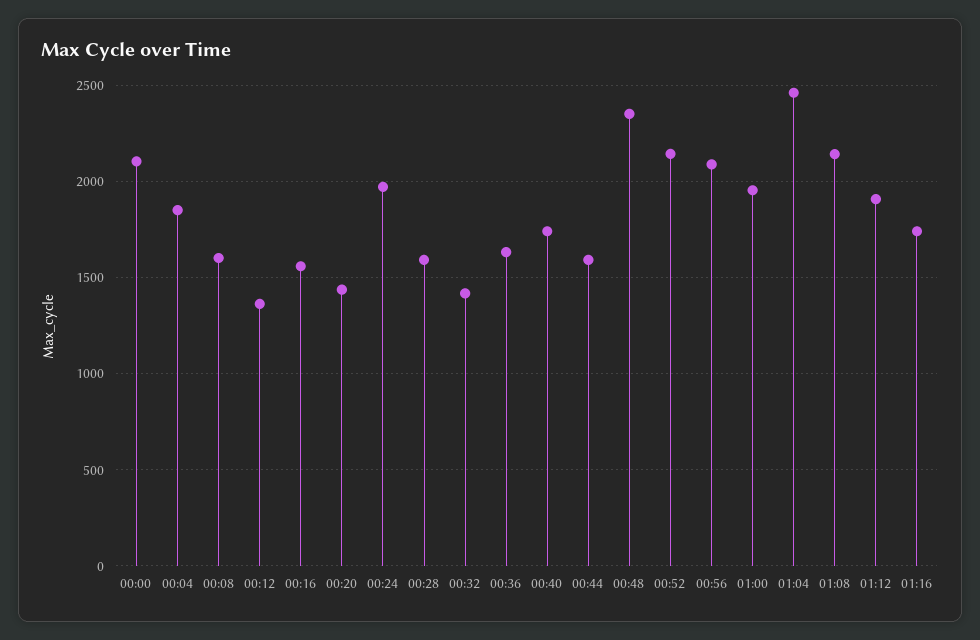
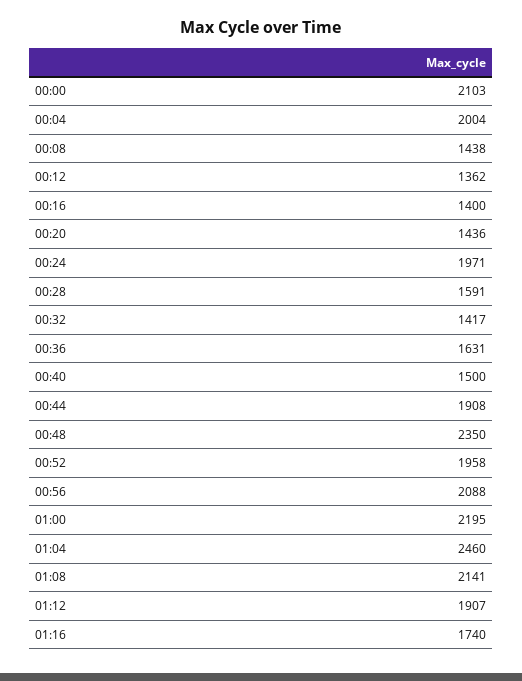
  {
    "00:00": 2103,
-   "00:04": 1850,
+   "00:04": 2004,
-   "00:08": 1600,
+   "00:08": 1438,
    "00:12": 1362,
-   "00:16": 1550,
+   "00:16": 1400,
    "00:20": 1436,
    "00:24": 1971,
    "00:28": 1591,
    "00:32": 1417,
    "00:36": 1631,
-   "00:40": 1750,
+   "00:40": 1500,
-   "00:44": 1600,
+   "00:44": 1908,
    "00:48": 2350,
-   "00:52": 2150,
+   "00:52": 1958,
    "00:56": 2088,
-   "01:00": 1950,
+   "01:00": 2195,
    "01:04": 2460,
    "01:08": 2141,
    "01:12": 1907,
    "01:16": 1740
  }

